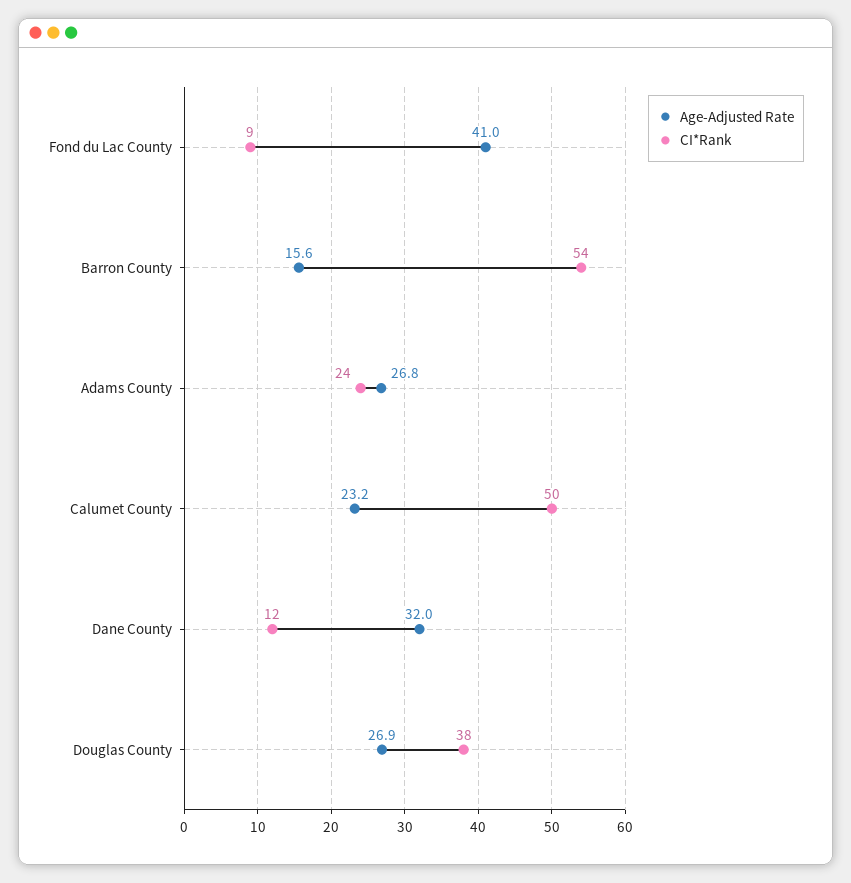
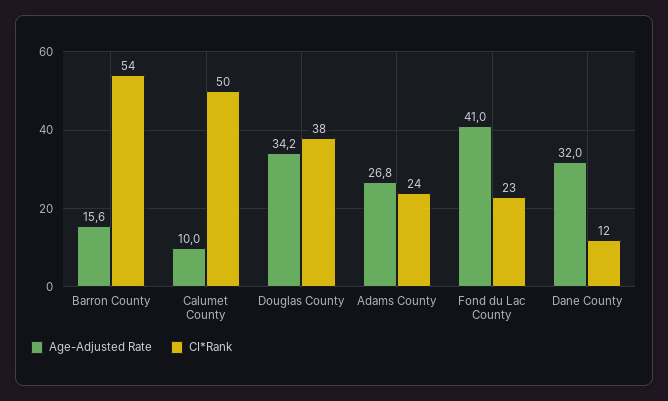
  {
    "Age-Adjusted Rate": {
      "Fond du Lac County": 41,
      "Barron County": 15.6,
      "Adams County": 26.8,
-     "Calumet County": 23.2,
+     "Calumet County": 10,
      "Dane County": 32,
-     "Douglas County": 26.9
+     "Douglas County": 34.2
    },
    "CI*Rank": {
-     "Fond du Lac County": 9,
+     "Fond du Lac County": 23,
      "Barron County": 54,
      "Adams County": 24,
      "Calumet County": 50,
      "Dane County": 12,
      "Douglas County": 38
    }
  }

